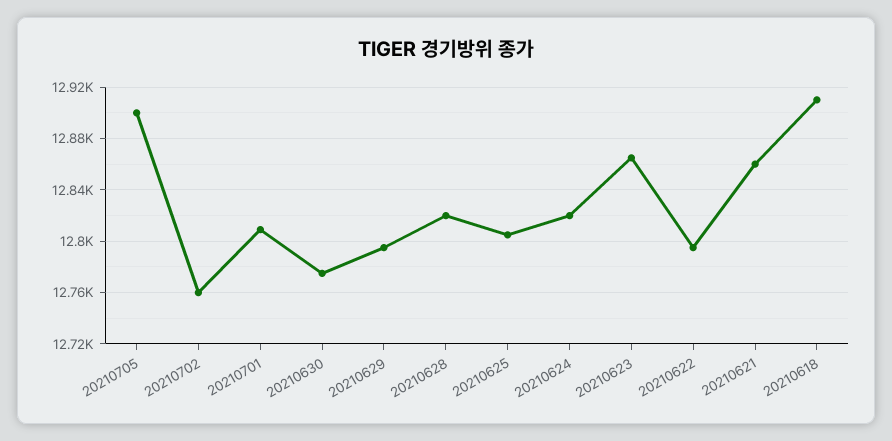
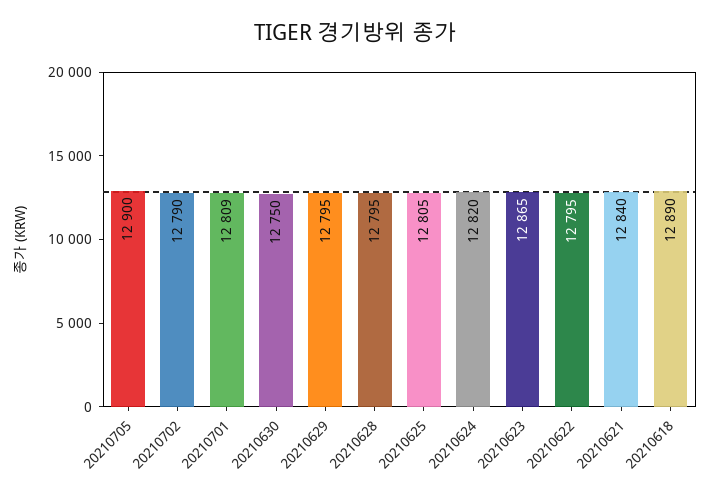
  {
    "20210705": 12900,
-   "20210702": 12760,
+   "20210702": 12790,
    "20210701": 12809,
-   "20210630": 12775,
+   "20210630": 12750,
    "20210629": 12795,
-   "20210628": 12820,
+   "20210628": 12795,
    "20210625": 12805,
    "20210624": 12820,
    "20210623": 12865,
    "20210622": 12795,
-   "20210621": 12860,
+   "20210621": 12840,
-   "20210618": 12910
+   "20210618": 12890
  }

